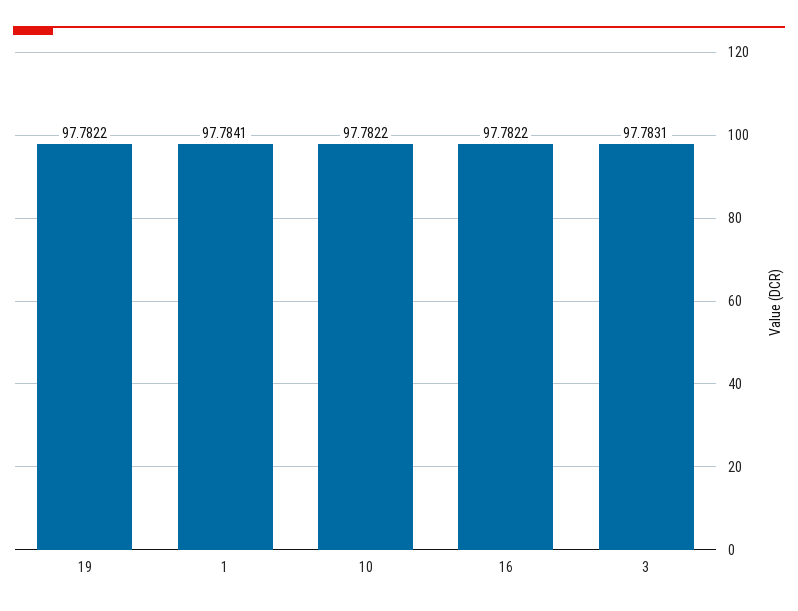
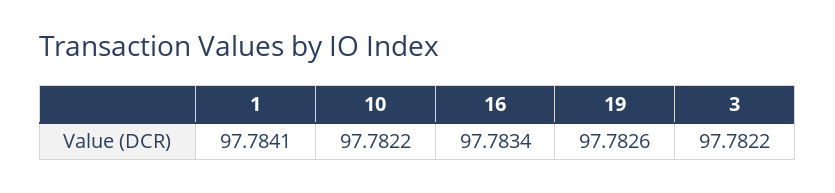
  {
-   "19": 97.7822,
+   "19": 97.7826,
    "1": 97.7841,
    "10": 97.7822,
-   "16": 97.7822,
+   "16": 97.7834,
-   "3": 97.7831
+   "3": 97.7822
  }

